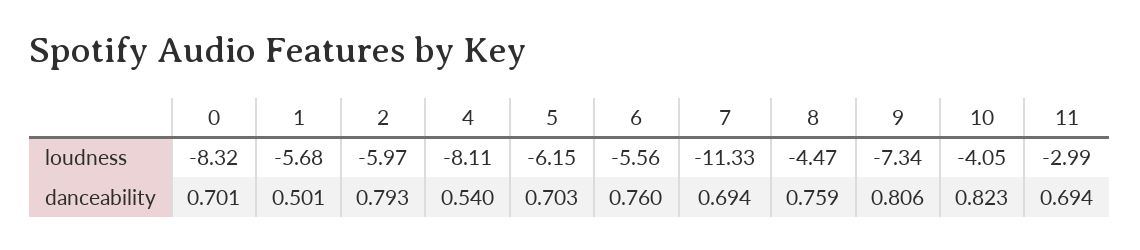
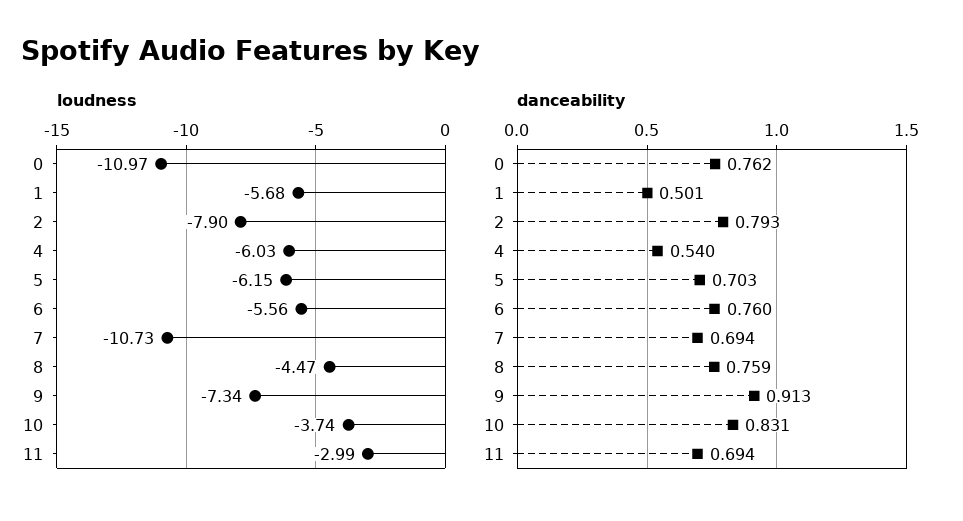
  {
    "loudness": {
-     "0": -8.32,
+     "0": -10.97,
      "1": -5.68,
-     "2": -5.97,
+     "2": -7.9,
-     "4": -8.11,
+     "4": -6.03,
      "5": -6.15,
      "6": -5.56,
-     "7": -11.33,
+     "7": -10.73,
      "8": -4.47,
      "9": -7.34,
-     "10": -4.05,
+     "10": -3.74,
      "11": -2.99
    },
    "danceability": {
-     "0": 0.701,
+     "0": 0.762,
      "1": 0.501,
      "2": 0.793,
      "4": 0.54,
      "5": 0.703,
      "6": 0.76,
      "7": 0.694,
      "8": 0.759,
-     "9": 0.806,
+     "9": 0.913,
-     "10": 0.823,
+     "10": 0.831,
      "11": 0.694
    }
  }

